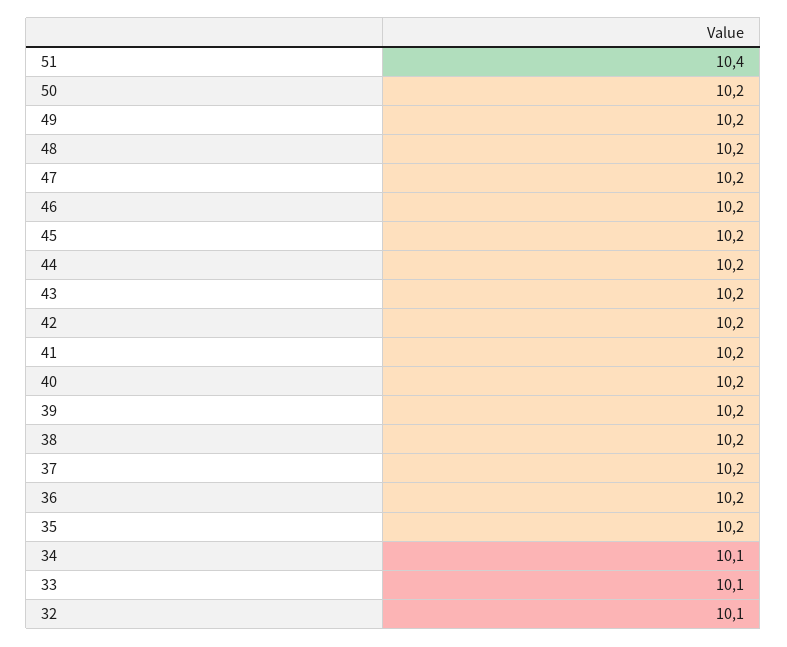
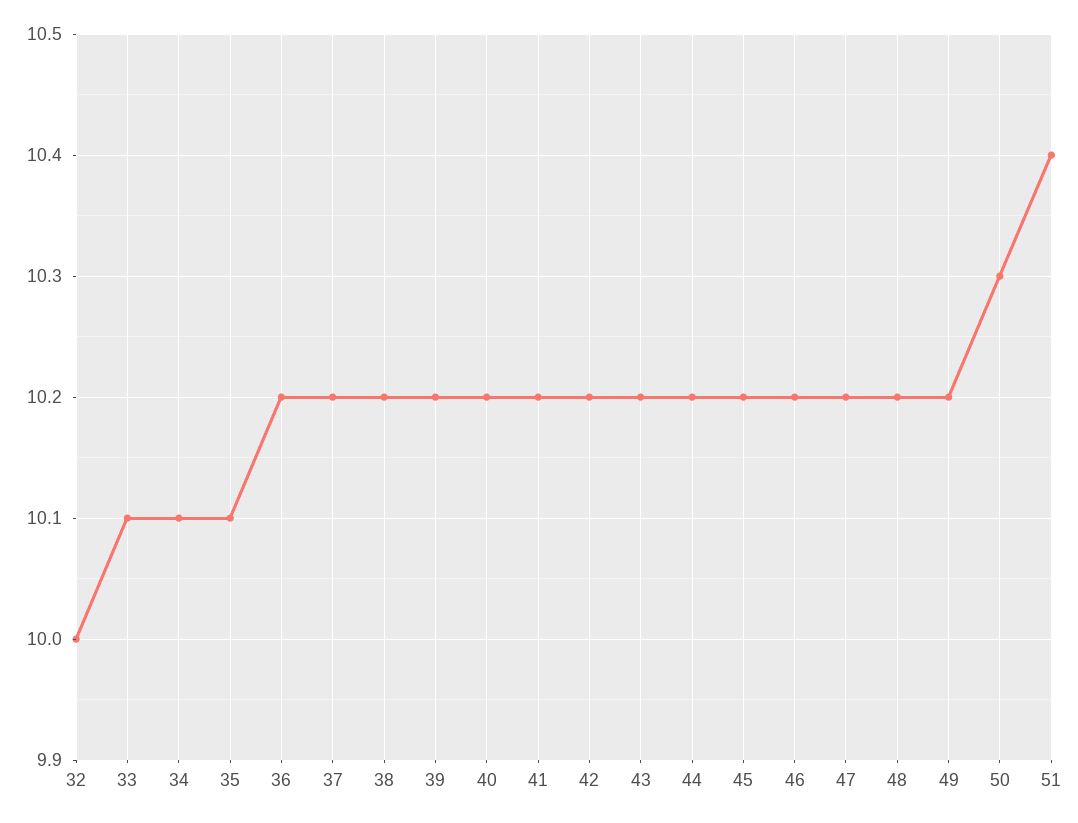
  {
    "51": 10.4,
-   "50": 10.2,
+   "50": 10.3,
    "49": 10.2,
    "48": 10.2,
    "47": 10.2,
    "46": 10.2,
    "45": 10.2,
    "44": 10.2,
    "43": 10.2,
    "42": 10.2,
    "41": 10.2,
    "40": 10.2,
    "39": 10.2,
    "38": 10.2,
    "37": 10.2,
    "36": 10.2,
-   "35": 10.2,
+   "35": 10.1,
    "34": 10.1,
    "33": 10.1,
-   "32": 10.1
+   "32": 10
  }

